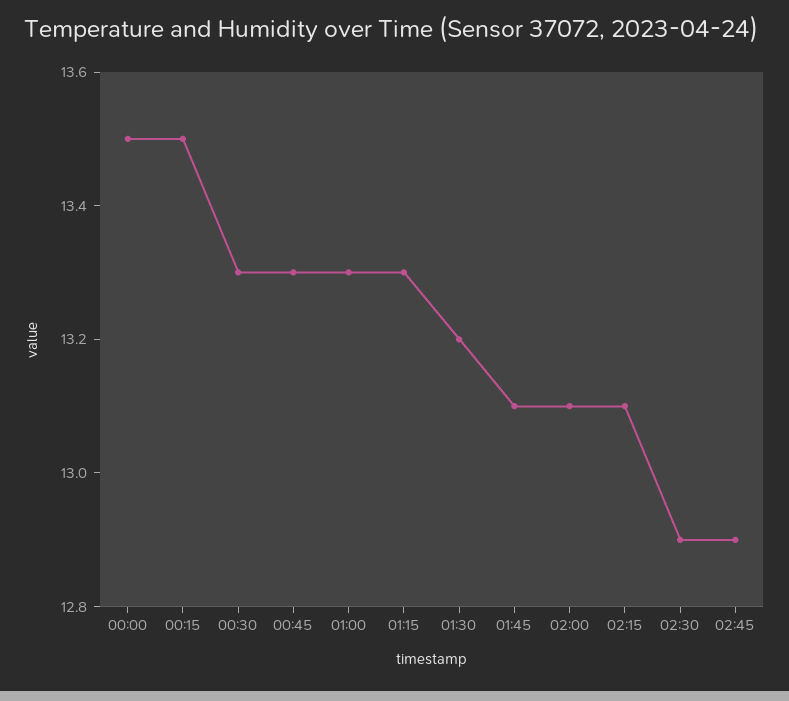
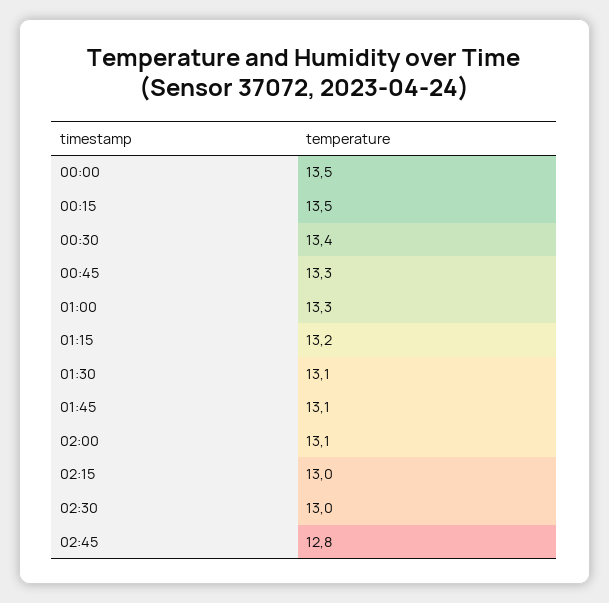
  {
    "00:00": 13.5,
    "00:15": 13.5,
-   "00:30": 13.3,
+   "00:30": 13.4,
    "00:45": 13.3,
    "01:00": 13.3,
-   "01:15": 13.3,
+   "01:15": 13.2,
-   "01:30": 13.2,
+   "01:30": 13.1,
    "01:45": 13.1,
    "02:00": 13.1,
-   "02:15": 13.1,
+   "02:15": 13,
-   "02:30": 12.9,
+   "02:30": 13,
-   "02:45": 12.9
+   "02:45": 12.8
  }

